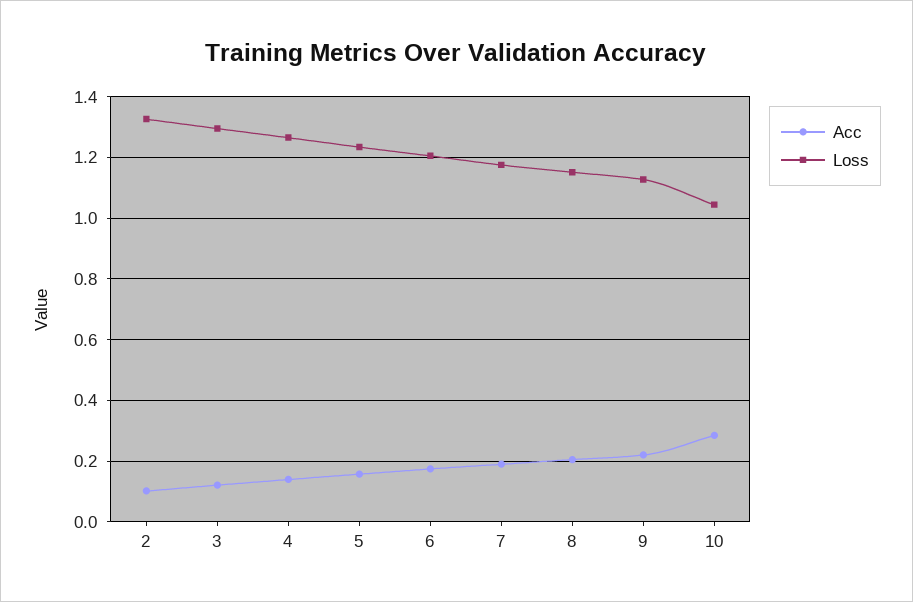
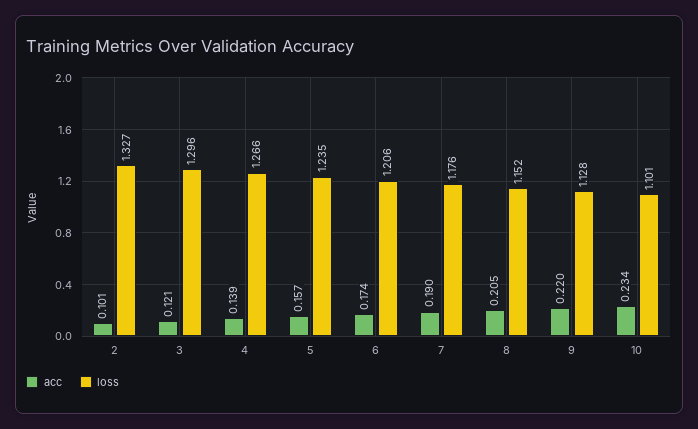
  {
    "Acc": {
      "2": 0.101,
      "3": 0.121,
      "4": 0.139,
      "5": 0.157,
      "6": 0.174,
      "7": 0.19,
      "8": 0.205,
      "9": 0.22,
-     "10": 0.28
+     "10": 0.234
    },
    "Loss": {
      "2": 1.327,
      "3": 1.296,
      "4": 1.266,
      "5": 1.235,
      "6": 1.206,
      "7": 1.176,
      "8": 1.152,
      "9": 1.128,
-     "10": 1.04
+     "10": 1.101
    }
  }

